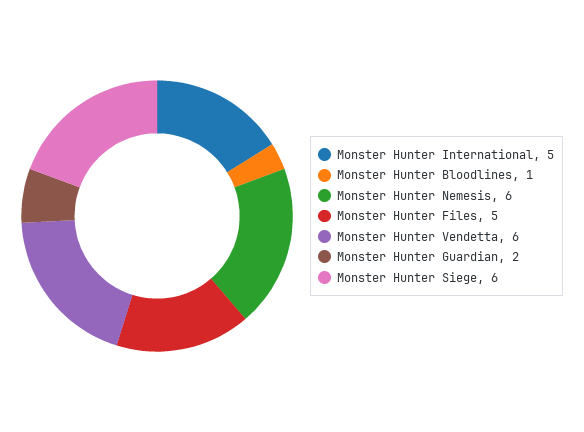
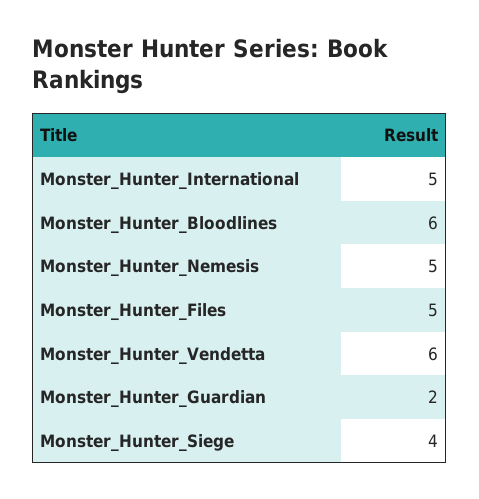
  {
    "Monster Hunter International": 5,
-   "Monster Hunter Bloodlines": 1,
+   "Monster Hunter Bloodlines": 6,
-   "Monster Hunter Nemesis": 6,
+   "Monster Hunter Nemesis": 5,
    "Monster Hunter Files": 5,
    "Monster Hunter Vendetta": 6,
    "Monster Hunter Guardian": 2,
-   "Monster Hunter Siege": 6
+   "Monster Hunter Siege": 4
  }

